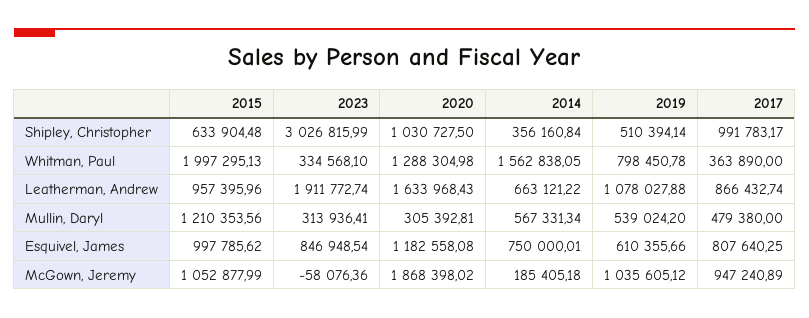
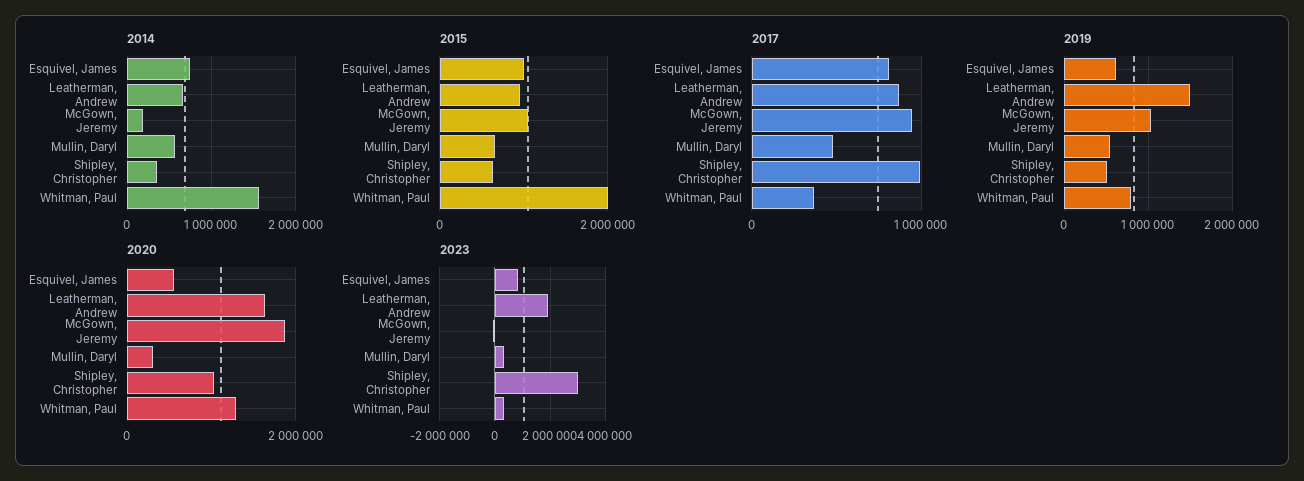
  {
    "2015": {
      "Shipley, Christopher": 633904.48,
      "Whitman, Paul": 1997295.13,
      "Leatherman, Andrew": 957395.96,
-     "Mullin, Daryl": 1210353.56,
+     "Mullin, Daryl": 600000,
      "Esquivel, James": 997785.62,
      "McGown, Jeremy": 1052877.99
    },
    "2023": {
      "Shipley, Christopher": 3026815.99,
      "Whitman, Paul": 334568.1,
      "Leatherman, Andrew": 1911772.74,
      "Mullin, Daryl": 313936.41,
      "Esquivel, James": 846948.54,
      "McGown, Jeremy": -58076.36
    },
    "2020": {
      "Shipley, Christopher": 1030727.5,
      "Whitman, Paul": 1288304.98,
      "Leatherman, Andrew": 1633968.43,
      "Mullin, Daryl": 305392.81,
-     "Esquivel, James": 1182558.08,
+     "Esquivel, James": 600000,
      "McGown, Jeremy": 1868398.02
    },
    "2014": {
      "Shipley, Christopher": 356160.84,
      "Whitman, Paul": 1562838.05,
      "Leatherman, Andrew": 663121.22,
      "Mullin, Daryl": 567331.34,
      "Esquivel, James": 750000.01,
      "McGown, Jeremy": 185405.18
    },
    "2019": {
      "Shipley, Christopher": 510394.14,
      "Whitman, Paul": 798450.78,
-     "Leatherman, Andrew": 1078027.88,
+     "Leatherman, Andrew": 1500000,
      "Mullin, Daryl": 539024.2,
      "Esquivel, James": 610355.66,
      "McGown, Jeremy": 1035605.12
    },
    "2017": {
      "Shipley, Christopher": 991783.17,
      "Whitman, Paul": 363890,
      "Leatherman, Andrew": 866432.74,
      "Mullin, Daryl": 479380,
      "Esquivel, James": 807640.25,
      "McGown, Jeremy": 947240.89
    }
  }

